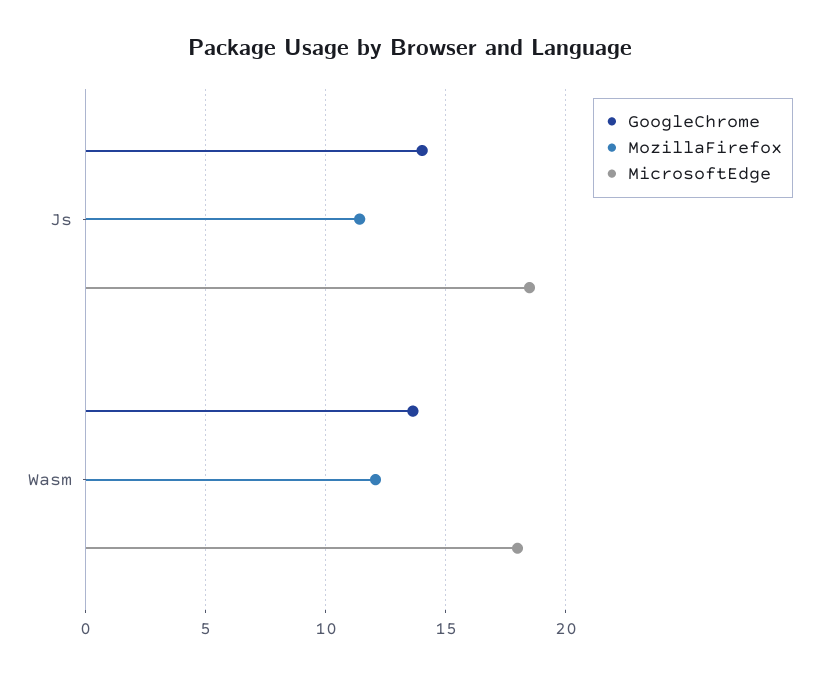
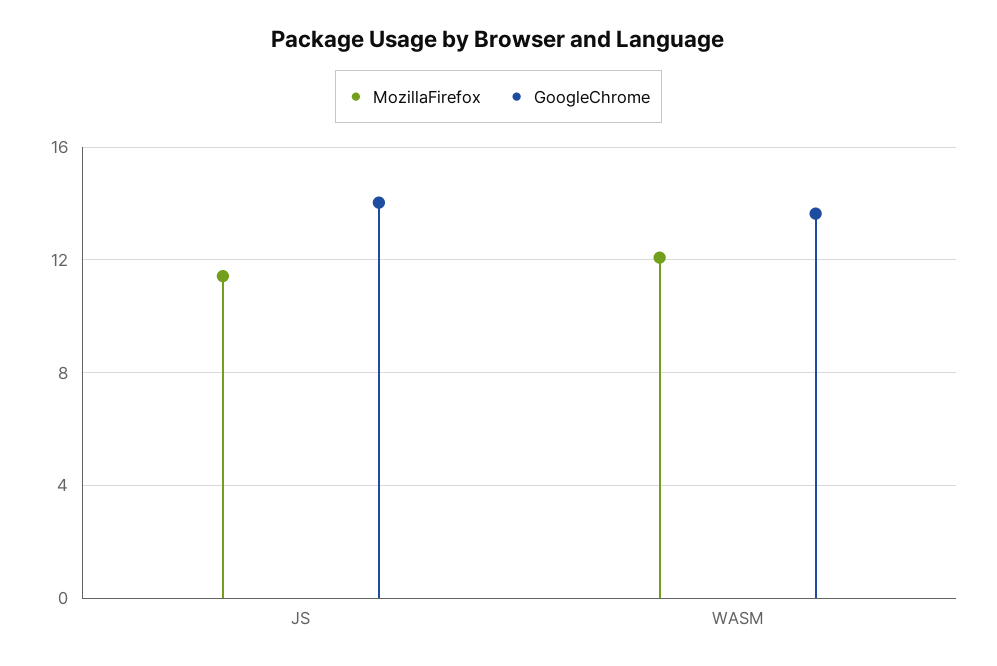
  {
    "GoogleChrome": {
      "Js": 14,
      "Wasm": 13.5
    },
    "MozillaFirefox": {
      "Js": 11.5,
      "Wasm": 12
-   },
+   }
-   "MicrosoftEdge": {
-     "Js": 18.5,
-     "Wasm": 18
-   }
  }

